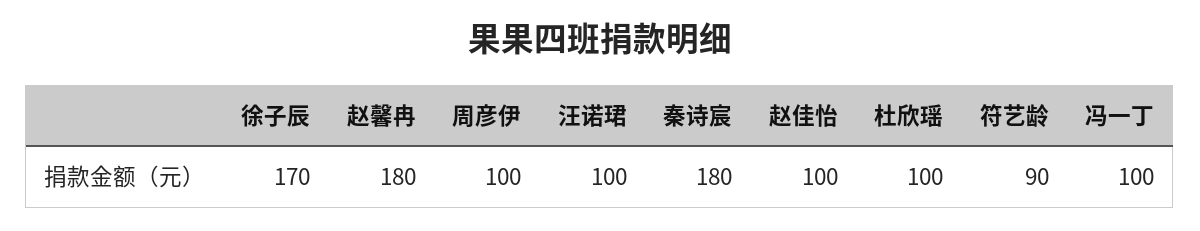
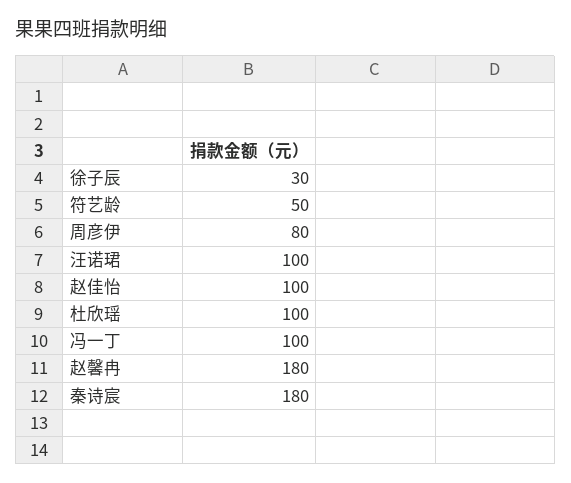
  {
-   "徐子辰": 170,
+   "徐子辰": 30,
    "赵馨冉": 180,
-   "周彦伊": 100,
+   "周彦伊": 80,
    "汪诺珺": 100,
    "秦诗宸": 180,
    "赵佳怡": 100,
    "杜欣瑶": 100,
-   "符艺龄": 90,
+   "符艺龄": 50,
    "冯一丁": 100
  }

